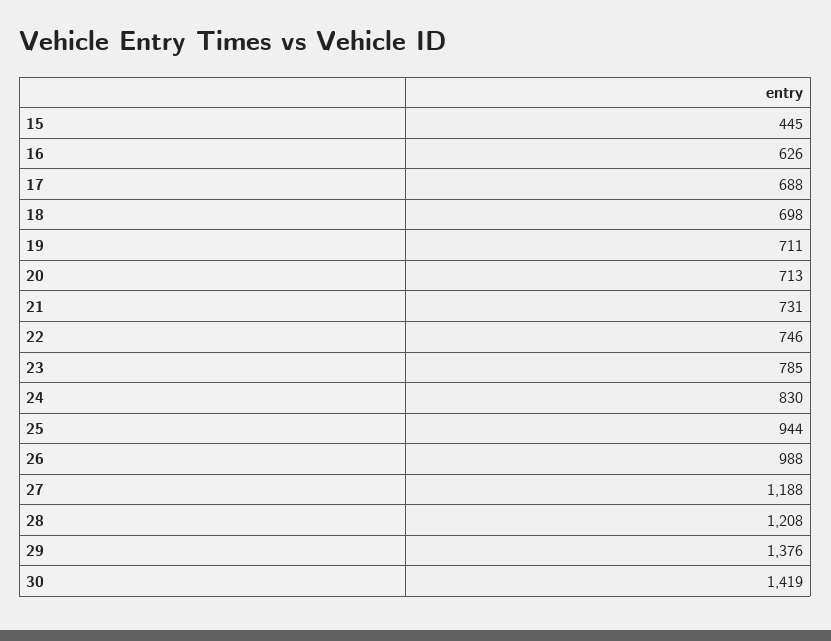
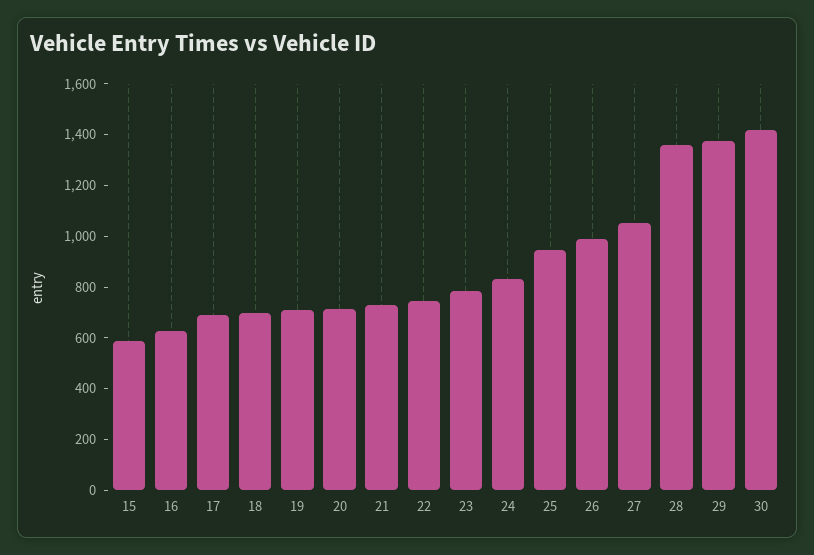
  {
-   "15": 445,
+   "15": 600,
    "16": 626,
    "17": 688,
    "18": 698,
    "19": 711,
    "20": 713,
    "21": 731,
    "22": 746,
    "23": 785,
    "24": 830,
    "25": 944,
    "26": 988,
-   "27": 1188,
+   "27": 1050,
-   "28": 1208,
+   "28": 1350,
    "29": 1376,
    "30": 1419
  }

